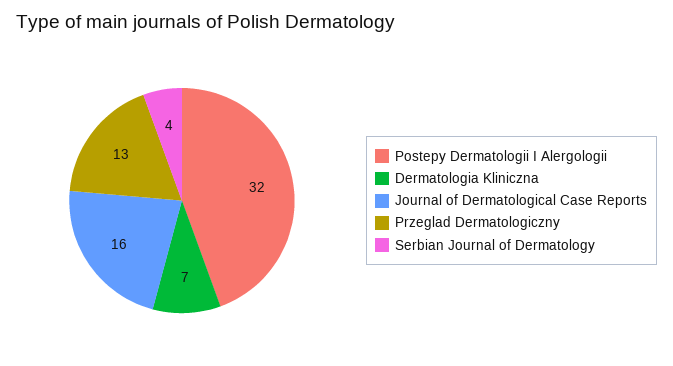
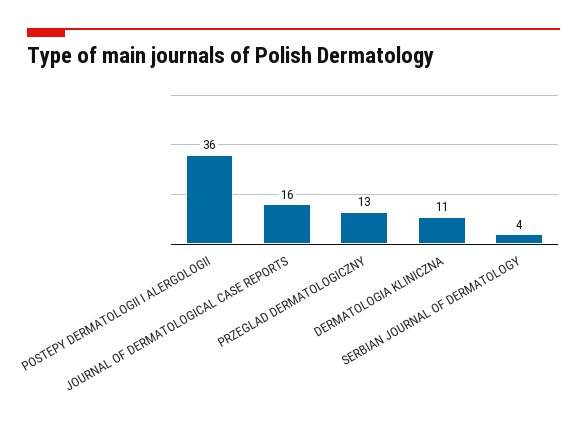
  {
-   "Postepy Dermatologii I Alergologii": 32,
+   "Postepy Dermatologii I Alergologii": 36,
-   "Dermatologia Kliniczna": 7,
+   "Dermatologia Kliniczna": 11,
    "Journal of Dermatological Case Reports": 16,
    "Przeglad Dermatologiczny": 13,
    "Serbian Journal of Dermatology": 4
  }

